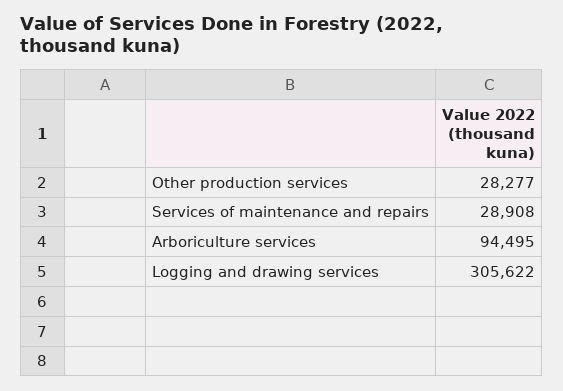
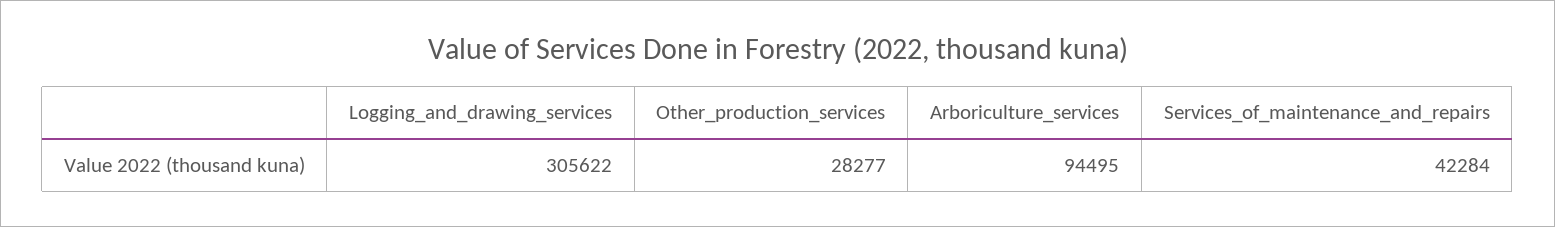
  {
    "Other production services": 28277,
-   "Services of maintenance and repairs": 28908,
+   "Services of maintenance and repairs": 42284,
    "Arboriculture services": 94495,
    "Logging and drawing services": 305622
  }

